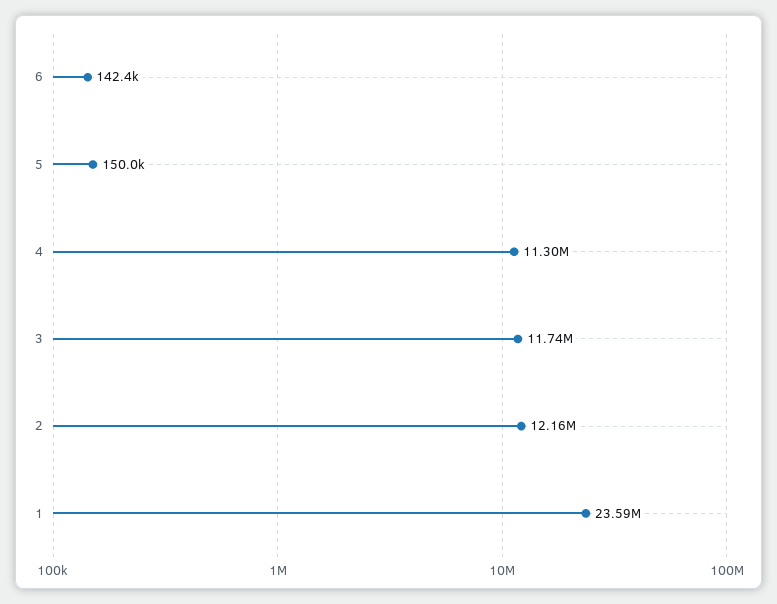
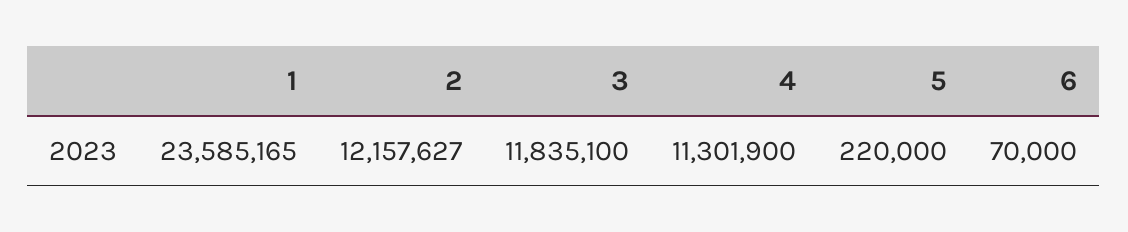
  {
-   "6": 142400,
+   "6": 70000,
-   "5": 150000,
+   "5": 220000,
    "4": 11301900,
-   "3": 11740000,
+   "3": 11835100,
    "2": 12157627,
    "1": 23585165
  }

